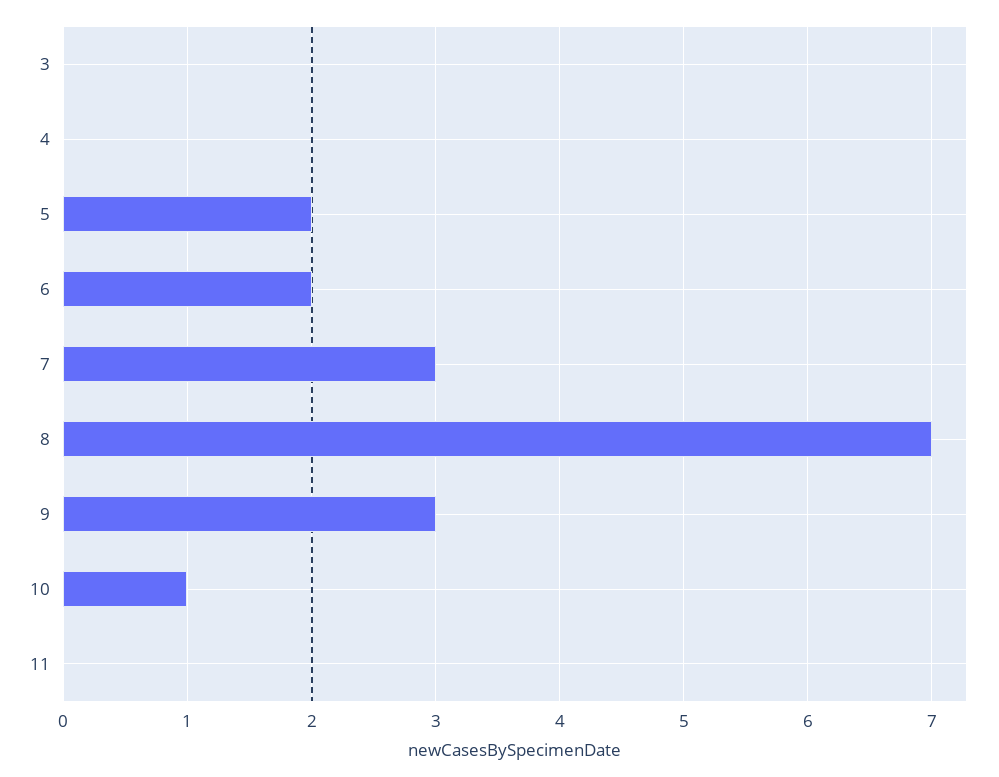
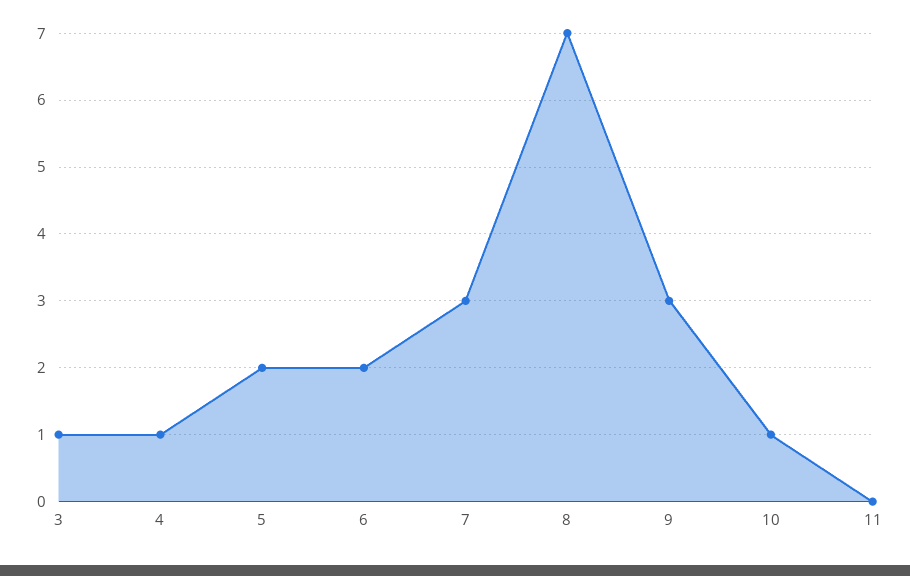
  {
-   "3": 0,
+   "3": 1,
-   "4": 0,
+   "4": 1,
    "5": 2,
    "6": 2,
    "7": 3,
    "8": 7,
    "9": 3,
    "10": 1,
    "11": 0
  }

